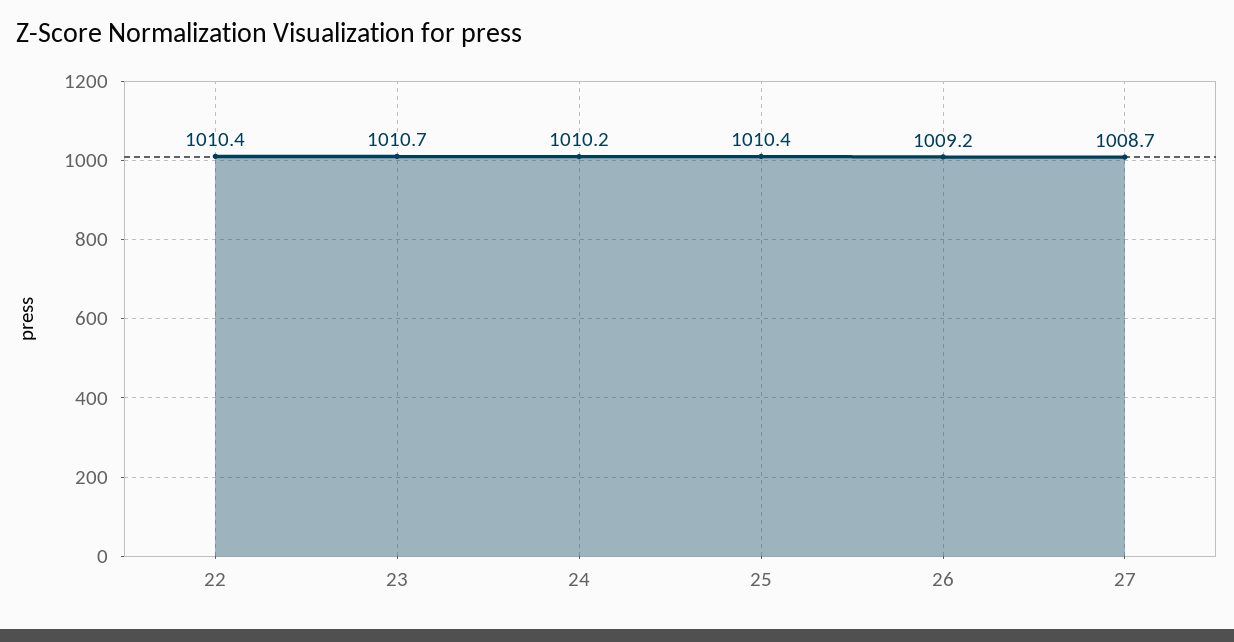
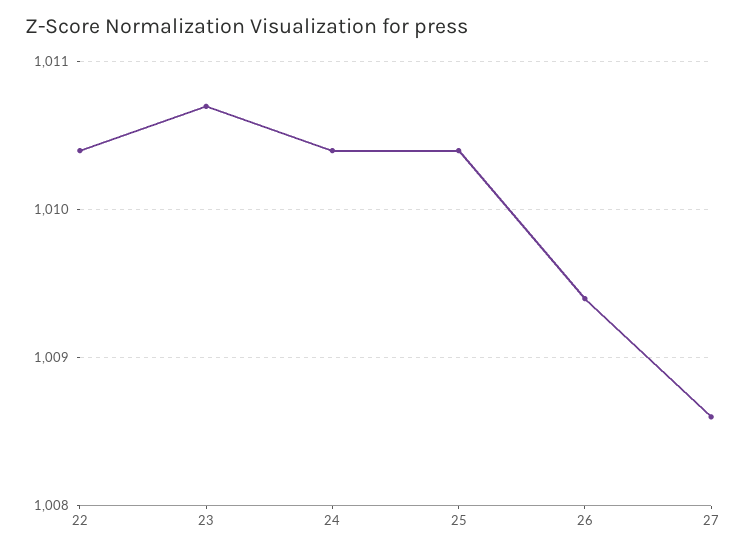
  {
    "22": 1010.4,
    "23": 1010.7,
-   "24": 1010.2,
+   "24": 1010.4,
    "25": 1010.4,
-   "26": 1009.2,
+   "26": 1009.4,
-   "27": 1008.7
+   "27": 1008.6
  }

